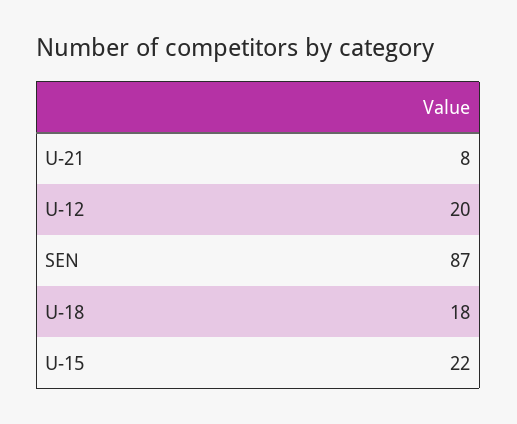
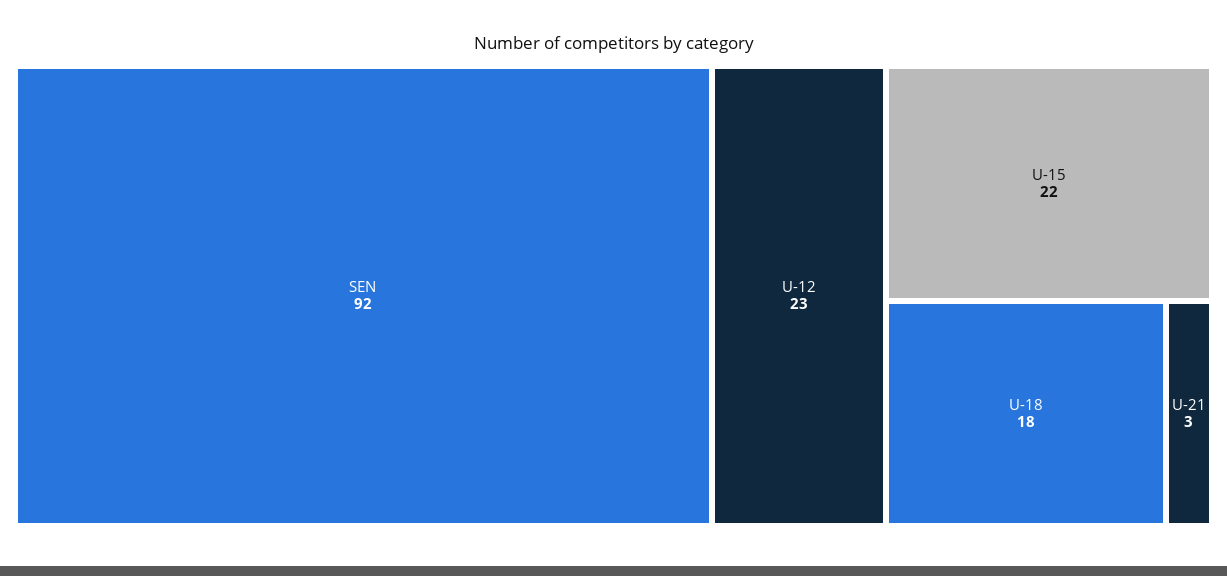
  {
-   "U-21": 8,
+   "U-21": 3,
-   "U-12": 20,
+   "U-12": 23,
-   "SEN": 87,
+   "SEN": 92,
    "U-18": 18,
    "U-15": 22
  }

